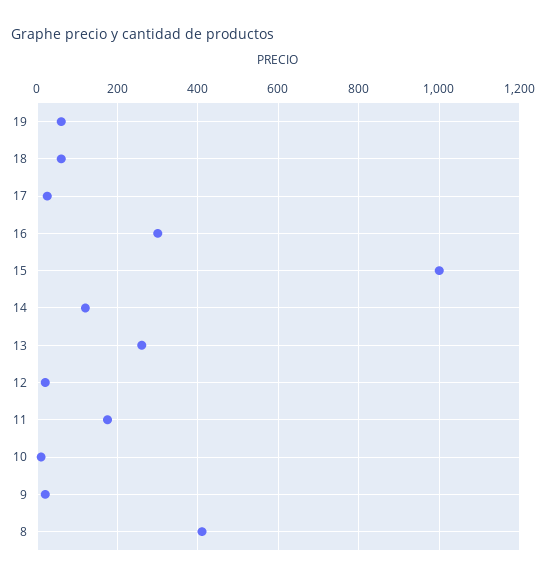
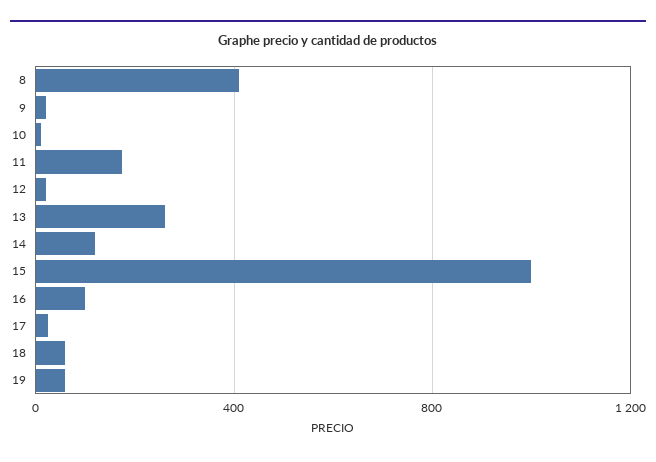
  {
    "19": 60,
    "18": 60,
    "17": 20,
-   "16": 300,
+   "16": 100,
    "15": 1000,
    "14": 120,
    "13": 260,
    "12": 20,
    "11": 180,
    "10": 20,
    "9": 20,
    "8": 420
  }

